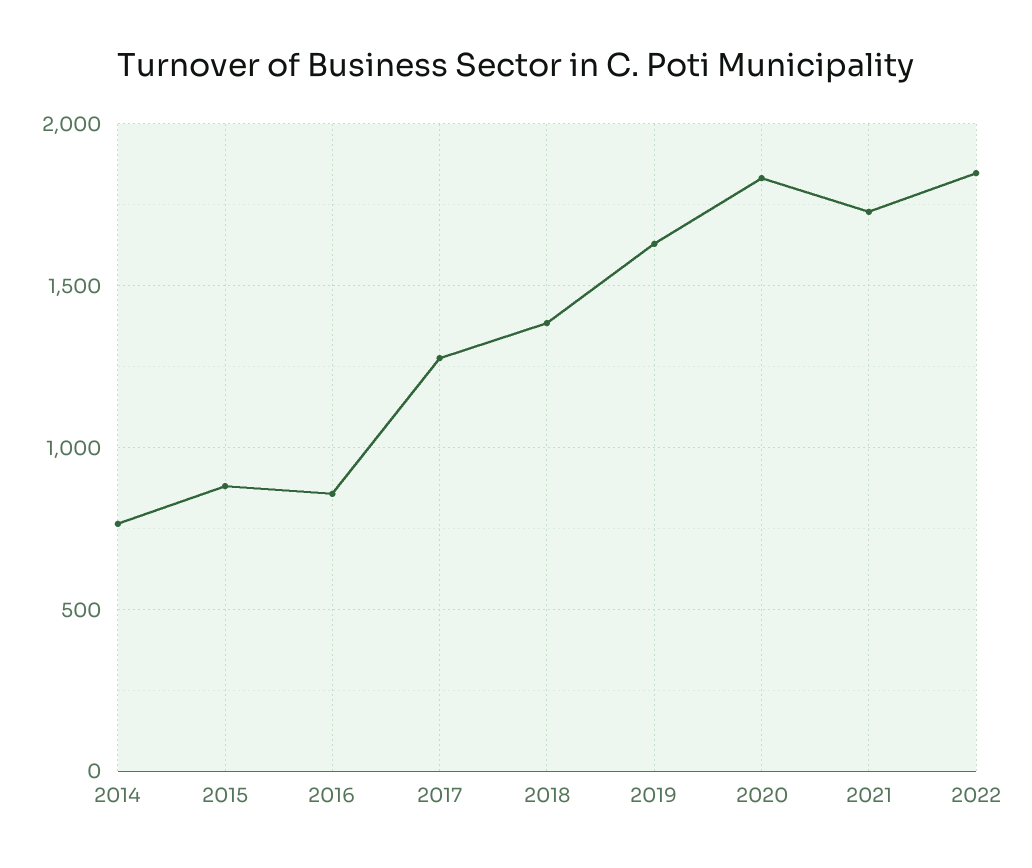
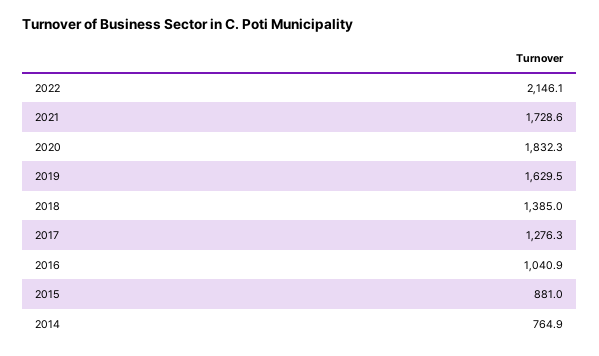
  {
    "2014": 764.9,
    "2015": 881,
-   "2016": 850,
+   "2016": 1040.9,
    "2017": 1276.3,
    "2018": 1385,
    "2019": 1629.5,
    "2020": 1832.3,
    "2021": 1728.6,
-   "2022": 1850
+   "2022": 2146.1
  }

